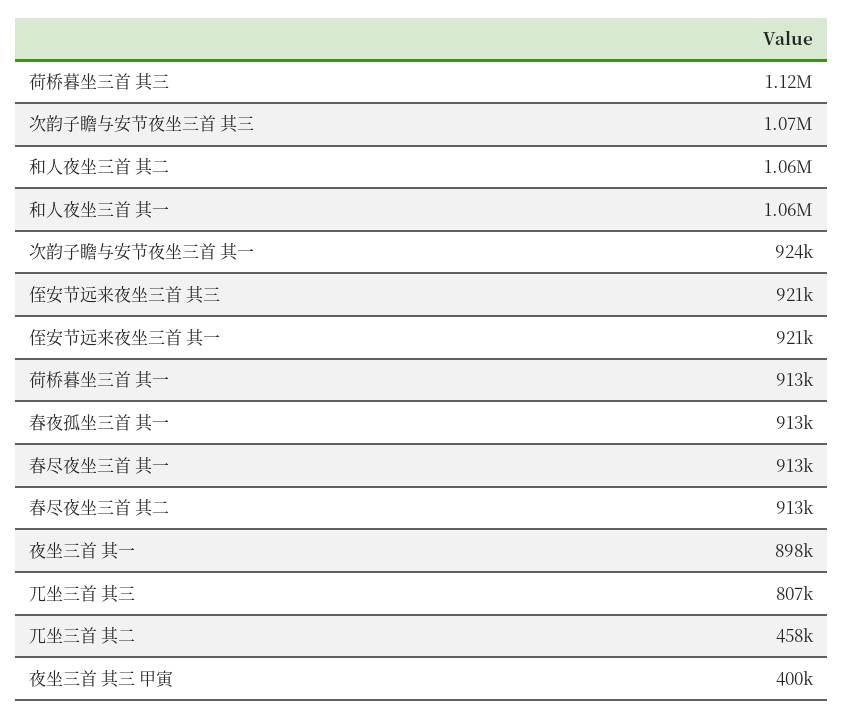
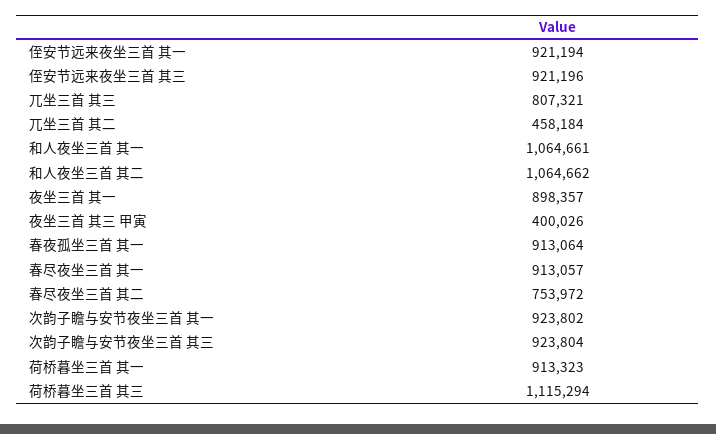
  {
    "荷桥暮坐三首 其三": 1115294,
-   "次韵子瞻与安节夜坐三首 其三": 1070000,
+   "次韵子瞻与安节夜坐三首 其三": 923804,
    "和人夜坐三首 其二": 1064662,
    "和人夜坐三首 其一": 1064661,
    "次韵子瞻与安节夜坐三首 其一": 923802,
    "侄安节远来夜坐三首 其三": 921196,
    "侄安节远来夜坐三首 其一": 921194,
    "荷桥暮坐三首 其一": 913323,
    "春夜孤坐三首 其一": 913064,
    "春尽夜坐三首 其一": 913057,
-   "春尽夜坐三首 其二": 913000,
+   "春尽夜坐三首 其二": 753972,
    "夜坐三首 其一": 898357,
    "兀坐三首 其三": 807321,
    "兀坐三首 其二": 458184,
    "夜坐三首 其三 甲寅": 400026
  }

